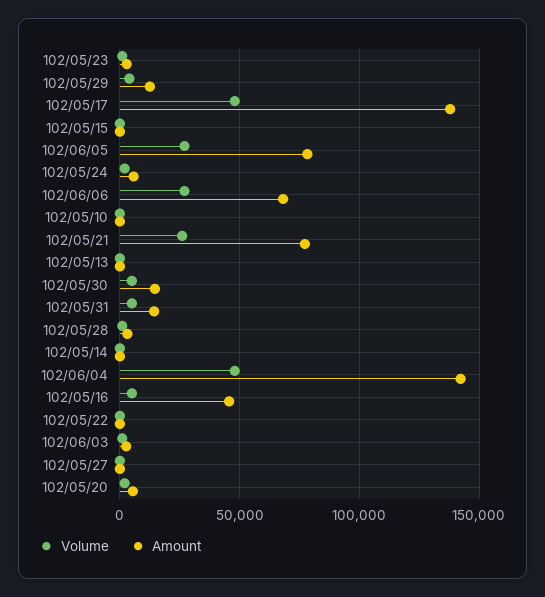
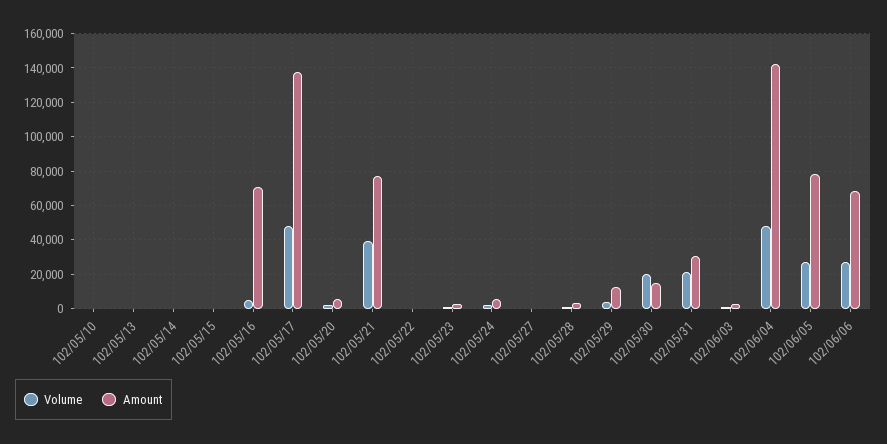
  {
    "Volume": {
      "102/05/23": 0,
      "102/05/29": 5000,
      "102/05/17": 50000,
      "102/05/15": 0,
      "102/06/05": 25000,
      "102/05/24": 0,
      "102/06/06": 25000,
      "102/05/10": 0,
-     "102/05/21": 25000,
+     "102/05/21": 40000,
      "102/05/13": 0,
-     "102/05/30": 5000,
+     "102/05/30": 20000,
-     "102/05/31": 5000,
+     "102/05/31": 20000,
      "102/05/28": 0,
      "102/05/14": 0,
      "102/06/04": 50000,
      "102/05/16": 5000,
      "102/05/22": 0,
      "102/06/03": 0,
      "102/05/27": 0,
      "102/05/20": 0
    },
    "Amount": {
      "102/05/23": 5000,
      "102/05/29": 15000,
      "102/05/17": 140000,
      "102/05/15": 0,
      "102/06/05": 80000,
      "102/05/24": 5000,
      "102/06/06": 70000,
      "102/05/10": 0,
      "102/05/21": 75000,
      "102/05/13": 0,
      "102/05/30": 15000,
-     "102/05/31": 15000,
+     "102/05/31": 30000,
      "102/05/28": 5000,
      "102/05/14": 0,
      "102/06/04": 140000,
-     "102/05/16": 45000,
+     "102/05/16": 70000,
      "102/05/22": 0,
      "102/06/03": 5000,
      "102/05/27": 0,
      "102/05/20": 5000
    }
  }

